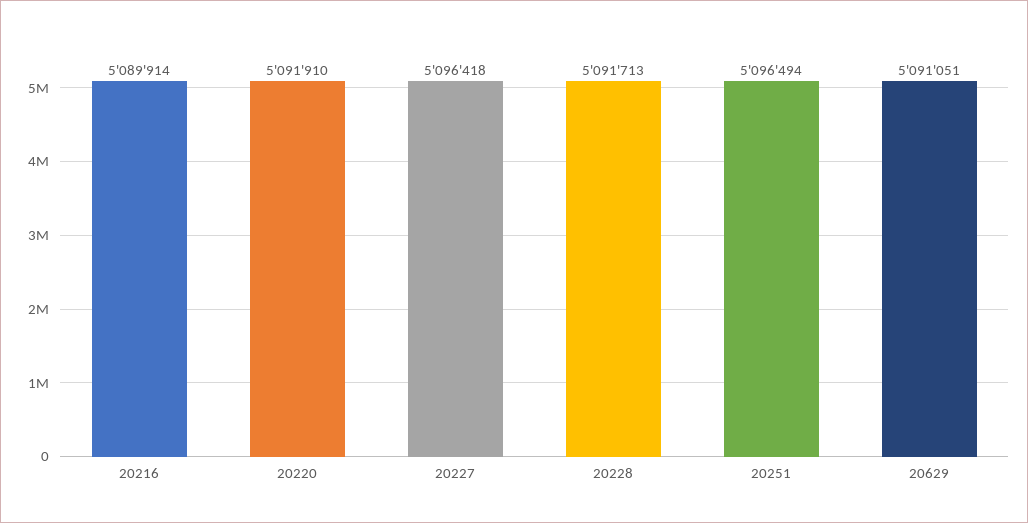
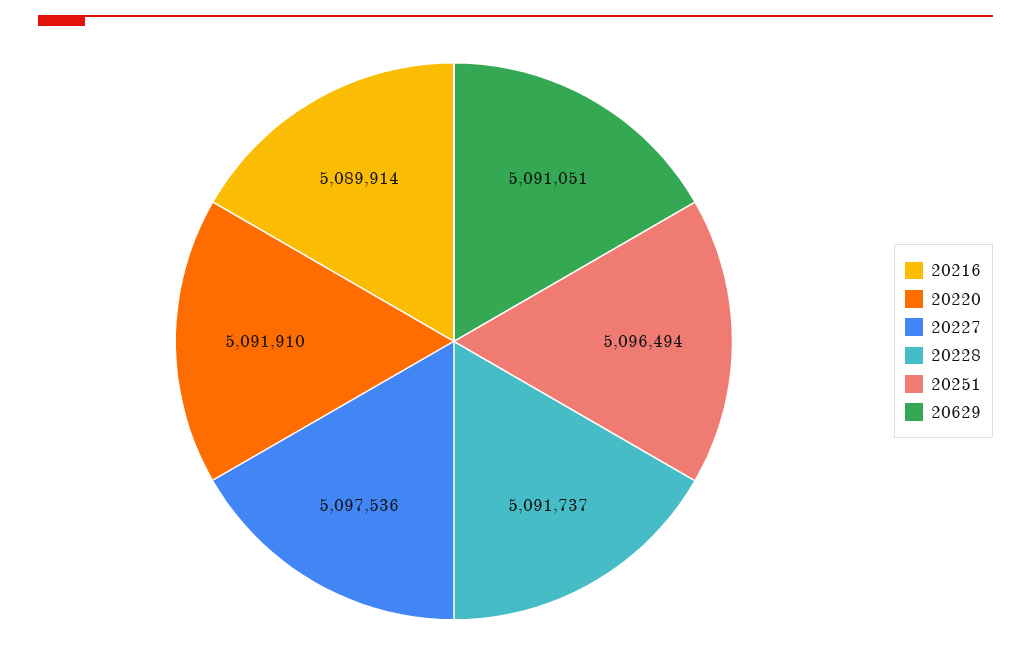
  {
    "20216": 5089914,
    "20220": 5091910,
-   "20227": 5096418,
+   "20227": 5097536,
-   "20228": 5091713,
+   "20228": 5091737,
    "20251": 5096494,
    "20629": 5091051
  }

